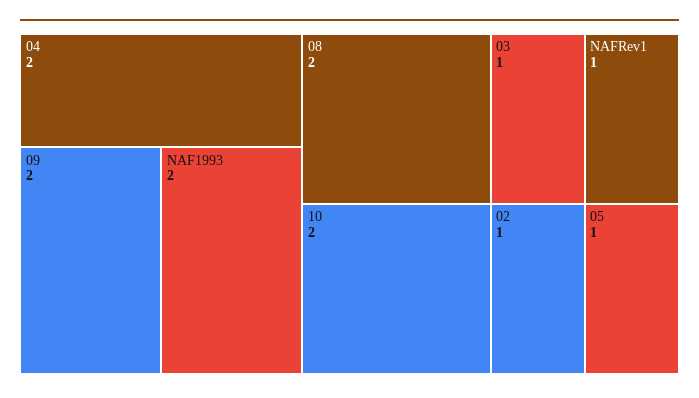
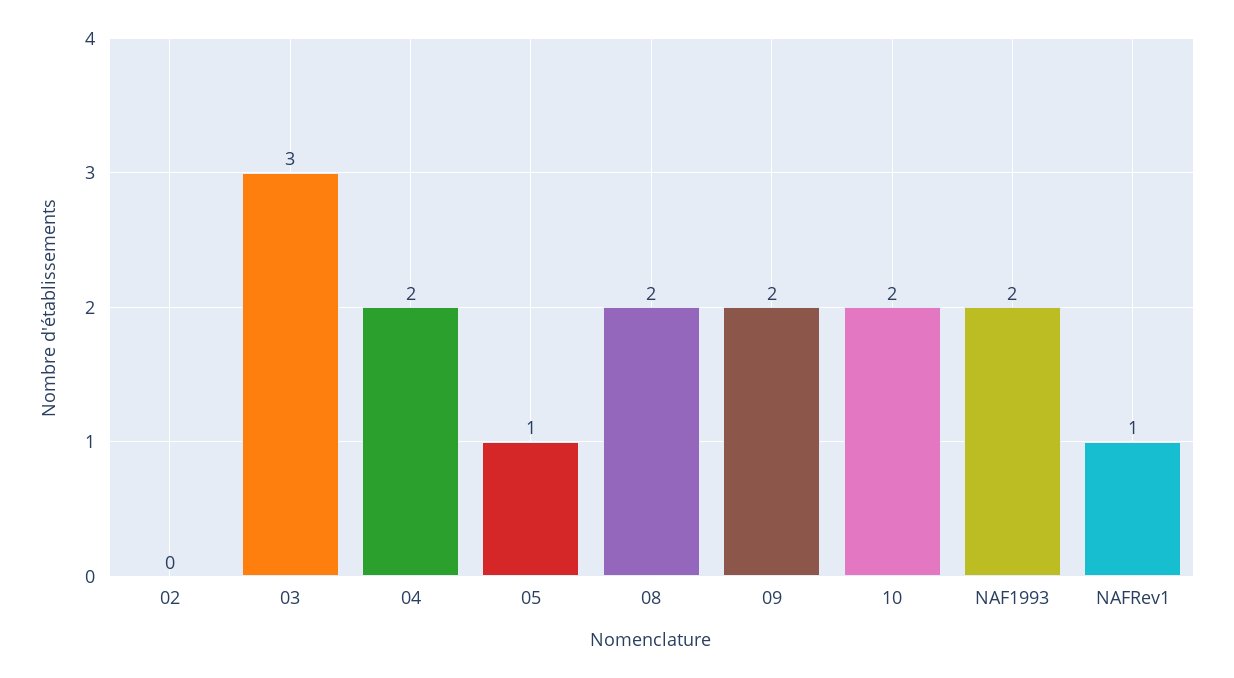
  {
    "04": 2,
    "09": 2,
    "NAF1993": 2,
    "08": 2,
    "10": 2,
-   "03": 1,
+   "03": 3,
    "NAFRev1": 1,
-   "02": 1,
+   "02": 0,
    "05": 1
  }

